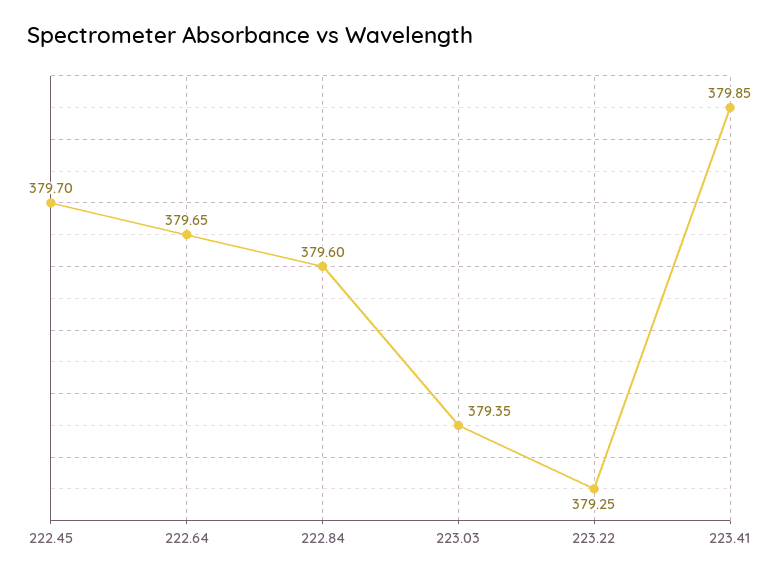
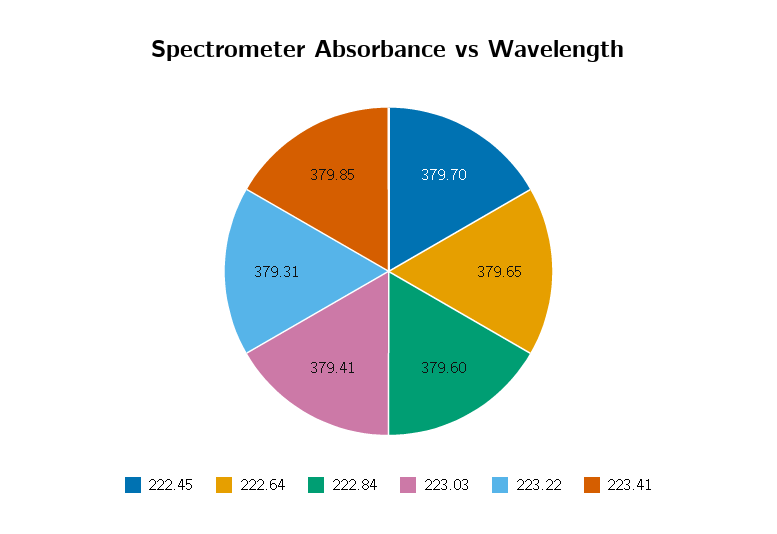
  {
    "222.45": 379.7,
    "222.64": 379.65,
    "222.84": 379.6,
-   "223.03": 379.35,
+   "223.03": 379.41,
-   "223.22": 379.25,
+   "223.22": 379.31,
    "223.41": 379.85
  }

